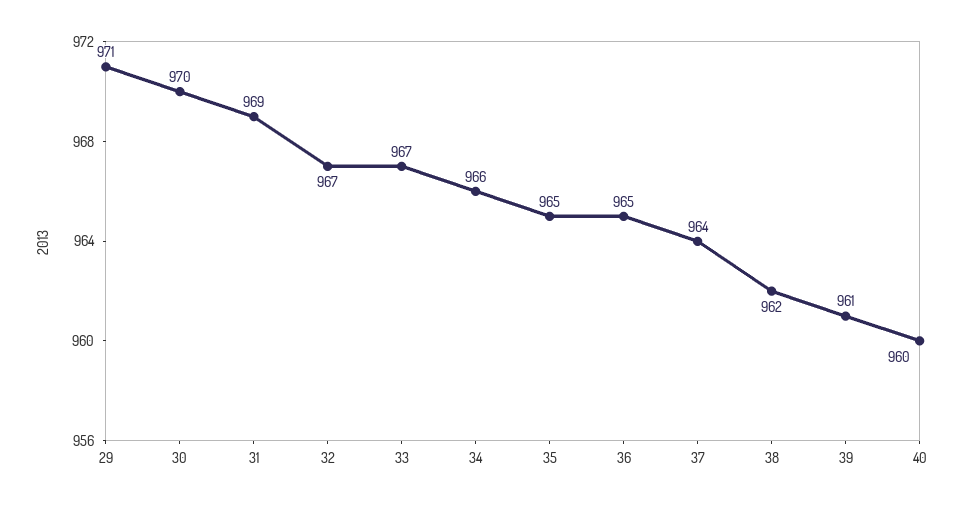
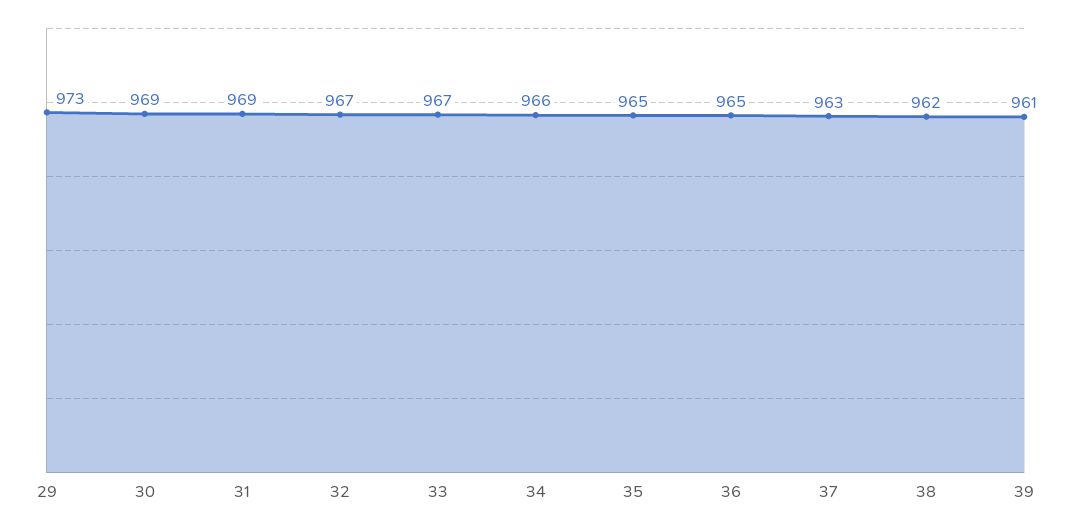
  {
-   "29": 971,
+   "29": 973,
-   "30": 970,
+   "30": 969,
    "31": 969,
    "32": 967,
    "33": 967,
    "34": 966,
    "35": 965,
    "36": 965,
-   "37": 964,
+   "37": 963,
    "38": 962,
-   "39": 961,
+   "39": 961
-   "40": 960
  }

